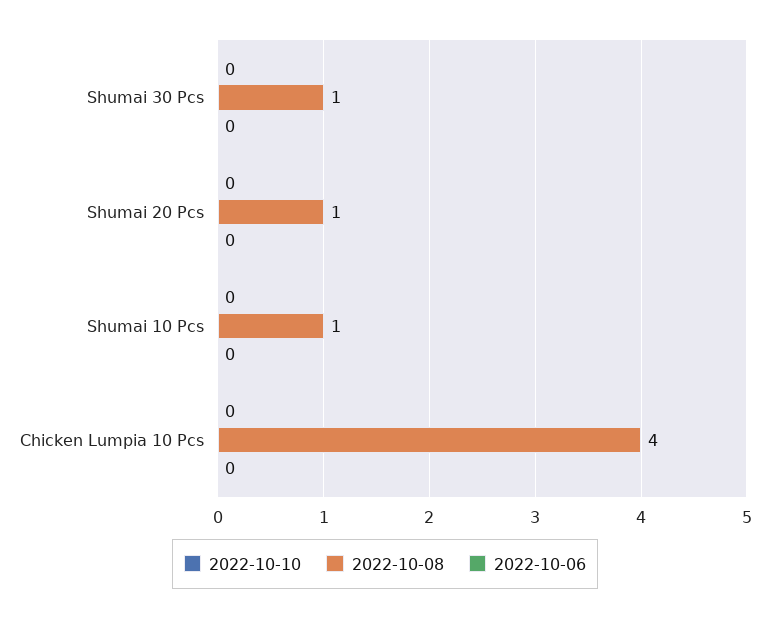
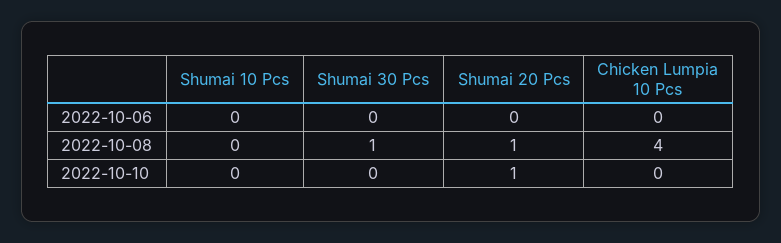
  {
    "2022-10-10": {
      "Shumai 30 Pcs": 0,
-     "Shumai 20 Pcs": 0,
+     "Shumai 20 Pcs": 1,
      "Shumai 10 Pcs": 0,
      "Chicken Lumpia 10 Pcs": 0
    },
    "2022-10-08": {
      "Shumai 30 Pcs": 1,
      "Shumai 20 Pcs": 1,
-     "Shumai 10 Pcs": 1,
+     "Shumai 10 Pcs": 0,
      "Chicken Lumpia 10 Pcs": 4
    },
    "2022-10-06": {
      "Shumai 30 Pcs": 0,
      "Shumai 20 Pcs": 0,
      "Shumai 10 Pcs": 0,
      "Chicken Lumpia 10 Pcs": 0
    }
  }

